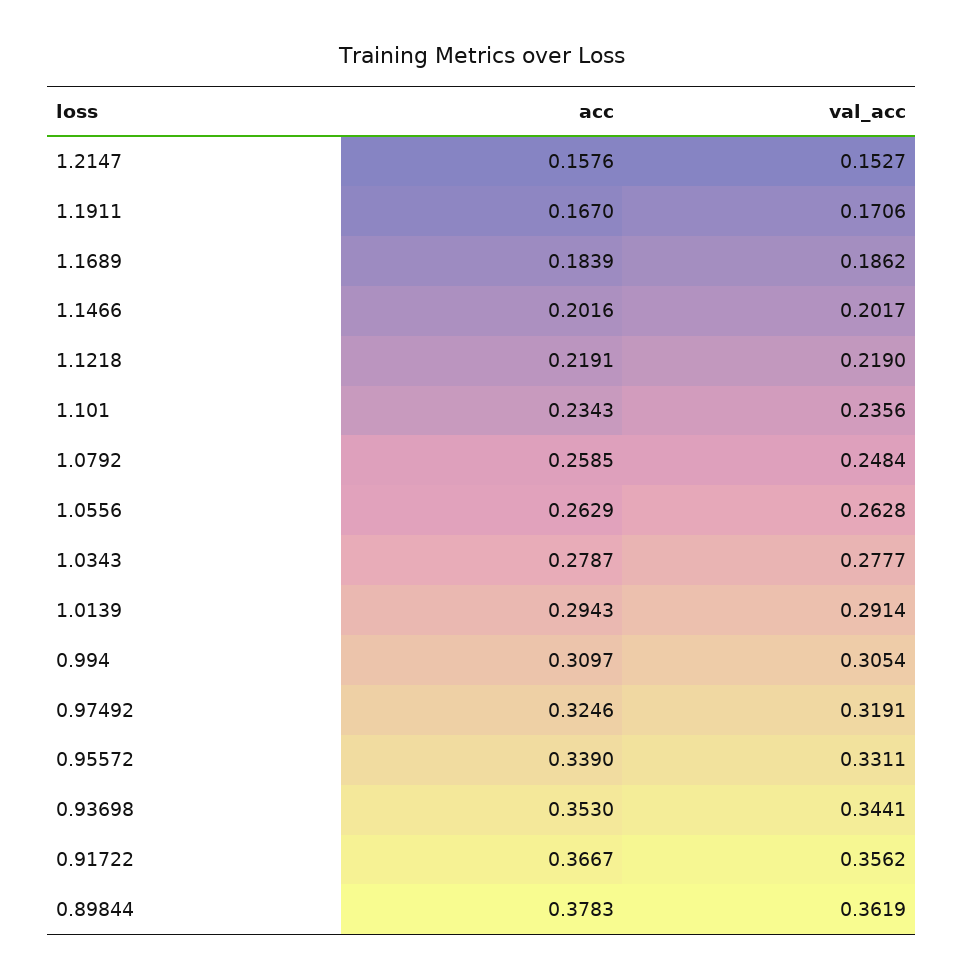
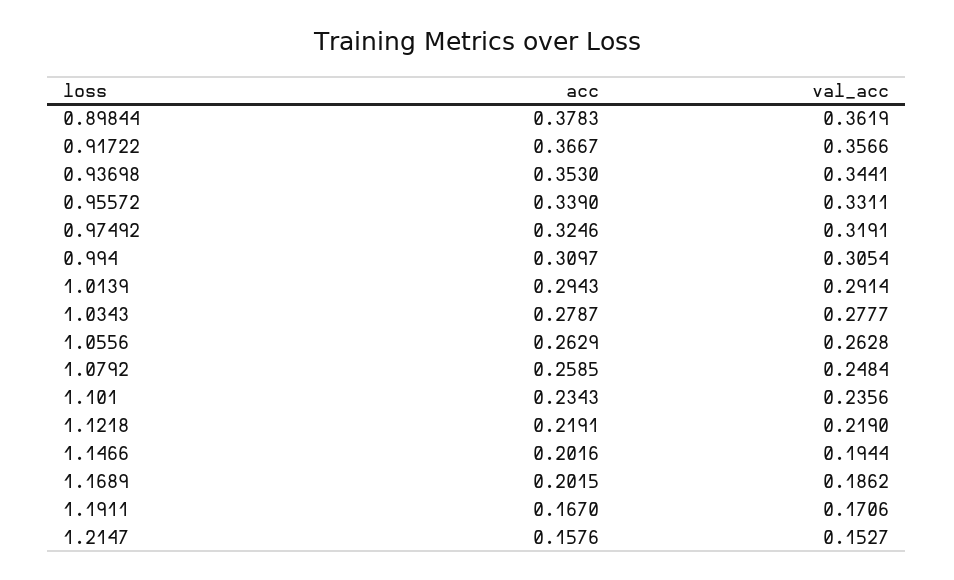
  {
    "acc": {
      "1.2147": 0.1576,
      "1.1911": 0.167,
-     "1.1689": 0.1839,
+     "1.1689": 0.2015,
      "1.1466": 0.2016,
      "1.1218": 0.2191,
      "1.101": 0.2343,
      "1.0792": 0.2585,
      "1.0556": 0.2629,
      "1.0343": 0.2787,
      "1.0139": 0.2943,
      "0.994": 0.3097,
      "0.97492": 0.3246,
      "0.95572": 0.339,
      "0.93698": 0.353,
      "0.91722": 0.3667,
      "0.89844": 0.3783
    },
    "val_acc": {
      "1.2147": 0.1527,
      "1.1911": 0.1706,
      "1.1689": 0.1862,
-     "1.1466": 0.2017,
+     "1.1466": 0.1944,
      "1.1218": 0.219,
      "1.101": 0.2356,
      "1.0792": 0.2484,
      "1.0556": 0.2628,
      "1.0343": 0.2777,
      "1.0139": 0.2914,
      "0.994": 0.3054,
      "0.97492": 0.3191,
      "0.95572": 0.3311,
      "0.93698": 0.3441,
-     "0.91722": 0.3562,
+     "0.91722": 0.3566,
      "0.89844": 0.3619
    }
  }

